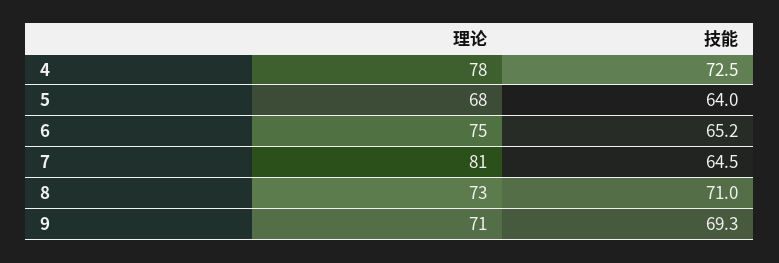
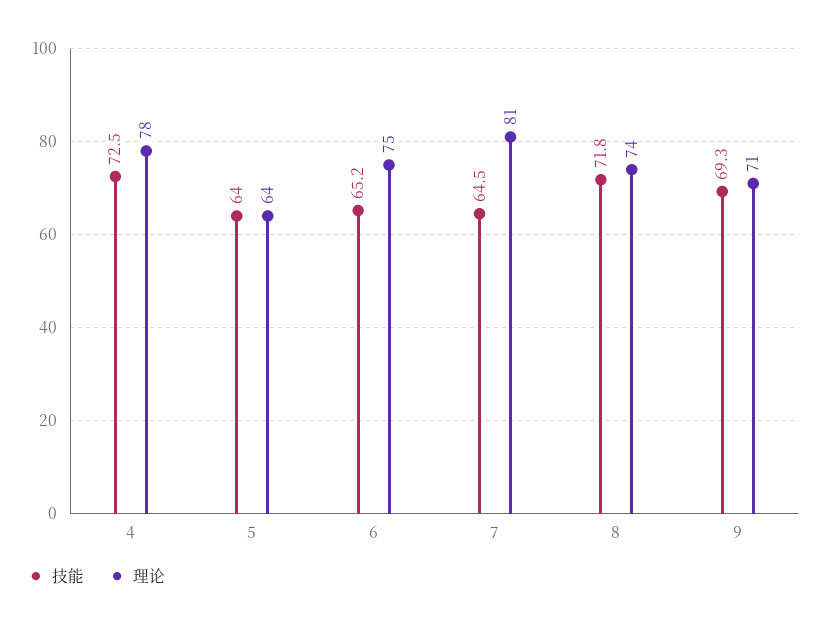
  {
    "理论": {
      "4": 78,
-     "5": 68,
+     "5": 64,
      "6": 75,
      "7": 81,
-     "8": 73,
+     "8": 74,
      "9": 71
    },
    "技能": {
      "4": 72.5,
      "5": 64,
      "6": 65.2,
      "7": 64.5,
-     "8": 71,
+     "8": 71.8,
      "9": 69.3
    }
  }

